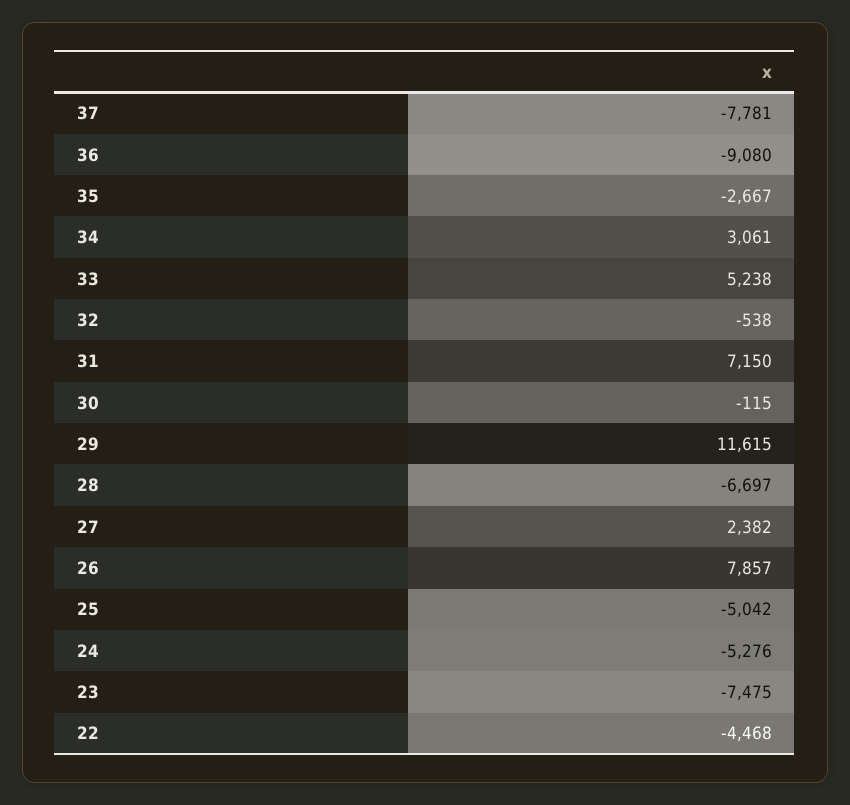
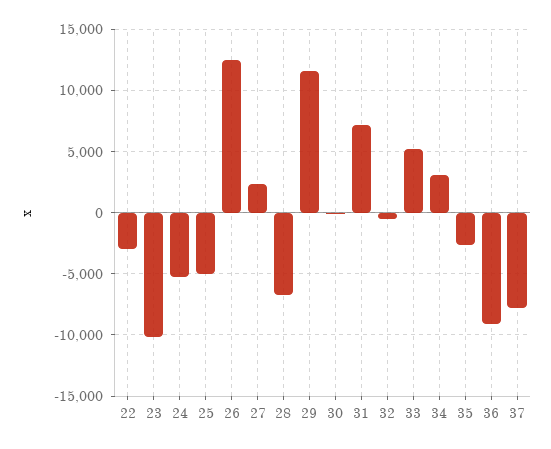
  {
    "37": -7781,
    "36": -9080,
    "35": -2667,
    "34": 3061,
    "33": 5238,
    "32": -538,
    "31": 7150,
    "30": -115,
    "29": 11615,
    "28": -6697,
    "27": 2382,
-   "26": 7857,
+   "26": 12500,
    "25": -5042,
    "24": -5276,
-   "23": -7475,
+   "23": -10000,
-   "22": -4468
+   "22": -3000
  }

